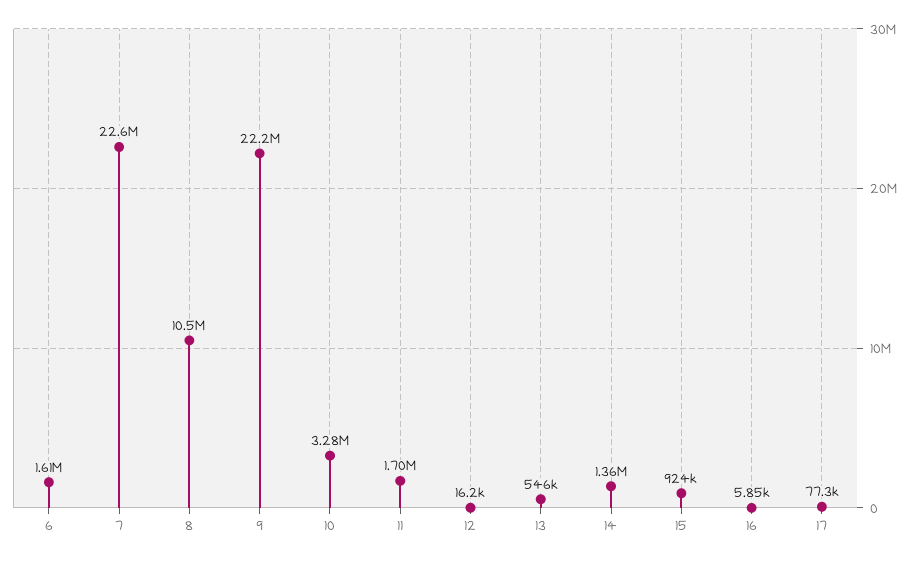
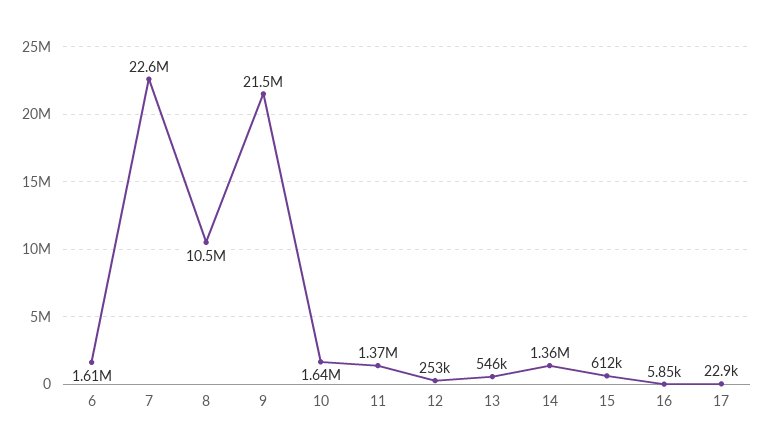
  {
    "6": 1610000,
    "7": 22600000,
    "8": 10500000,
-   "9": 22200000,
+   "9": 21500000,
-   "10": 3280000,
+   "10": 1640000,
-   "11": 1700000,
+   "11": 1370000,
-   "12": 16200,
+   "12": 253000,
    "13": 546000,
    "14": 1360000,
-   "15": 924000,
+   "15": 612000,
    "16": 5850,
-   "17": 77300
+   "17": 22900
  }

